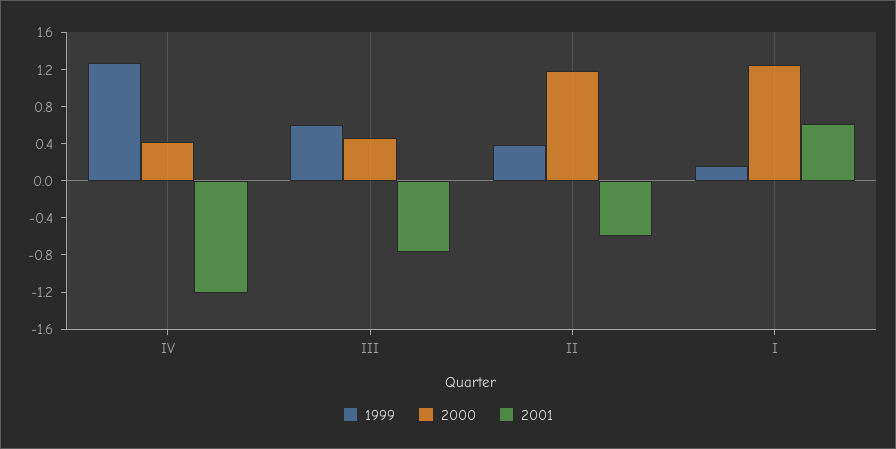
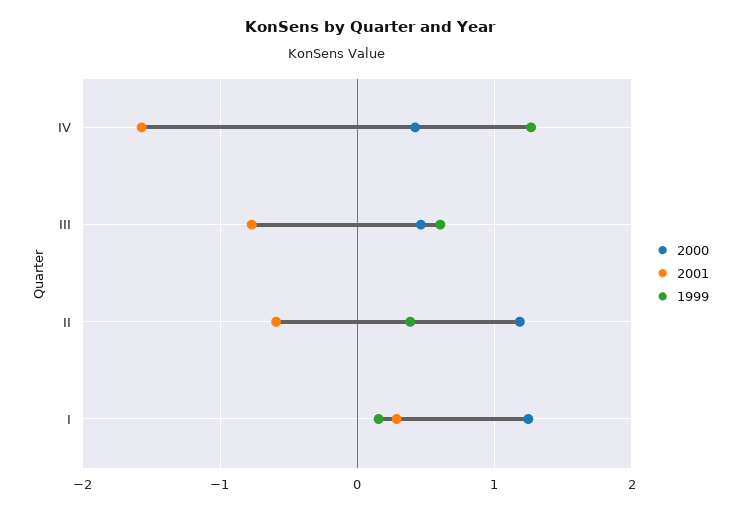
  {
    "1999": {
      "IV": 1.3,
      "III": 0.6,
      "II": 0.4,
      "I": 0.2
    },
    "2000": {
      "IV": 0.4,
      "III": 0.5,
      "II": 1.2,
      "I": 1.2
    },
    "2001": {
-     "IV": -1.2,
+     "IV": -1.6,
      "III": -0.8,
      "II": -0.6,
-     "I": 0.6
+     "I": 0.3
    }
  }

